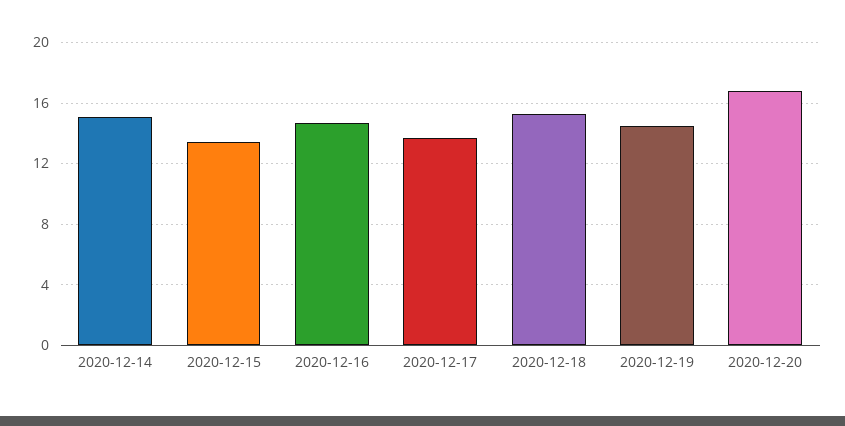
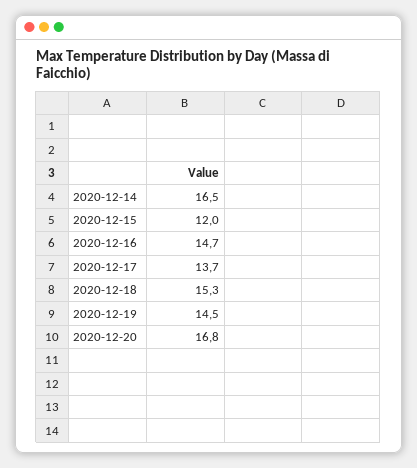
  {
-   "2020-12-14": 15,
+   "2020-12-14": 16.5,
-   "2020-12-15": 13.5,
+   "2020-12-15": 12,
    "2020-12-16": 14.7,
    "2020-12-17": 13.7,
    "2020-12-18": 15.3,
    "2020-12-19": 14.5,
    "2020-12-20": 16.8
  }

